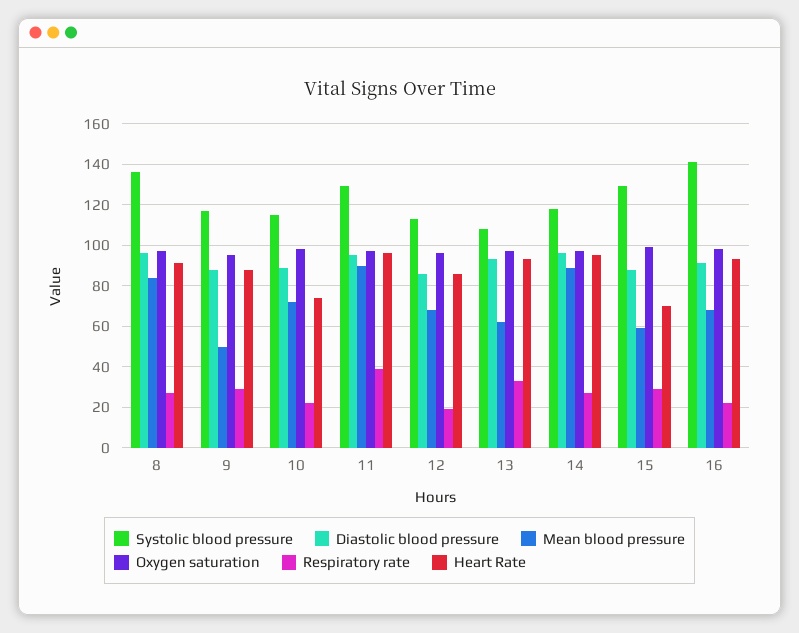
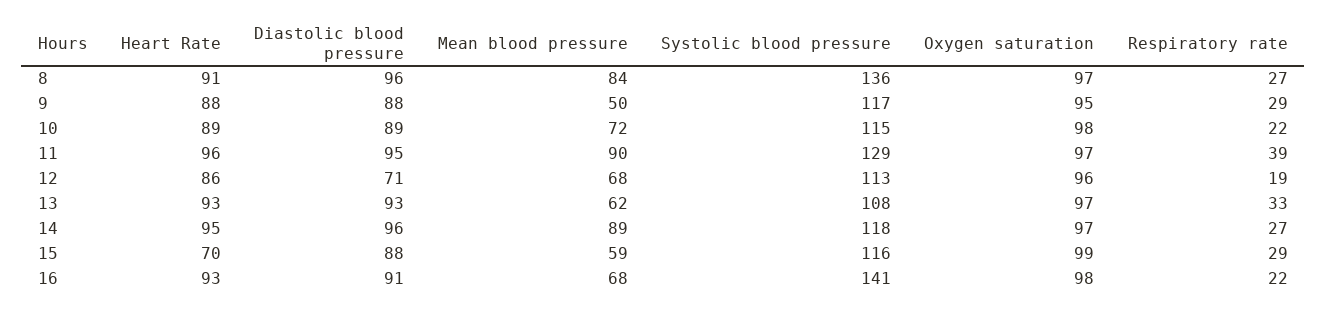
  {
    "Systolic blood pressure": {
      "8": 136,
      "9": 117,
      "10": 115,
      "11": 129,
      "12": 113,
      "13": 108,
      "14": 118,
-     "15": 130,
+     "15": 116,
      "16": 141
    },
    "Diastolic blood pressure": {
      "8": 96,
      "9": 88,
      "10": 89,
      "11": 95,
-     "12": 85,
+     "12": 71,
      "13": 93,
      "14": 96,
      "15": 88,
      "16": 91
    },
    "Mean blood pressure": {
      "8": 84,
      "9": 50,
      "10": 72,
      "11": 90,
      "12": 68,
      "13": 62,
      "14": 89,
      "15": 59,
      "16": 68
    },
    "Oxygen saturation": {
      "8": 97,
      "9": 95,
      "10": 98,
      "11": 97,
      "12": 96,
      "13": 97,
      "14": 97,
      "15": 99,
      "16": 98
    },
    "Respiratory rate": {
      "8": 27,
      "9": 29,
      "10": 22,
      "11": 39,
      "12": 19,
      "13": 33,
      "14": 27,
      "15": 29,
      "16": 22
    },
    "Heart Rate": {
      "8": 91,
      "9": 88,
-     "10": 75,
+     "10": 89,
      "11": 96,
      "12": 86,
      "13": 93,
      "14": 95,
      "15": 70,
      "16": 93
    }
  }

